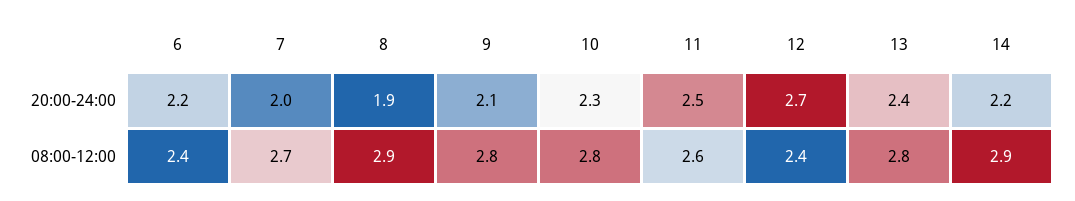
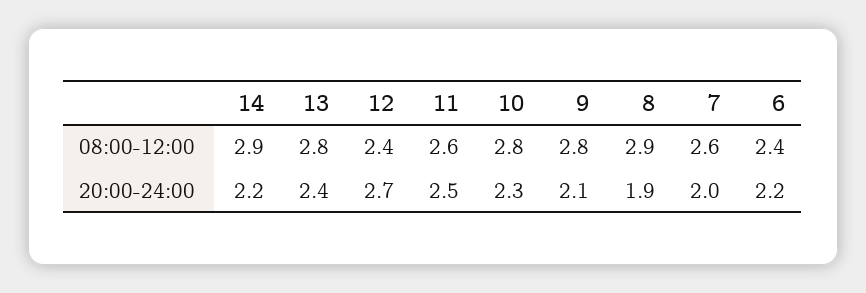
  {
    "6": {
      "20:00-24:00": 2.2,
      "08:00-12:00": 2.4
    },
    "7": {
      "20:00-24:00": 2,
-     "08:00-12:00": 2.7
+     "08:00-12:00": 2.6
    },
    "8": {
      "20:00-24:00": 1.9,
      "08:00-12:00": 2.9
    },
    "9": {
      "20:00-24:00": 2.1,
      "08:00-12:00": 2.8
    },
    "10": {
      "20:00-24:00": 2.3,
      "08:00-12:00": 2.8
    },
    "11": {
      "20:00-24:00": 2.5,
      "08:00-12:00": 2.6
    },
    "12": {
      "20:00-24:00": 2.7,
      "08:00-12:00": 2.4
    },
    "13": {
      "20:00-24:00": 2.4,
      "08:00-12:00": 2.8
    },
    "14": {
      "20:00-24:00": 2.2,
      "08:00-12:00": 2.9
    }
  }

